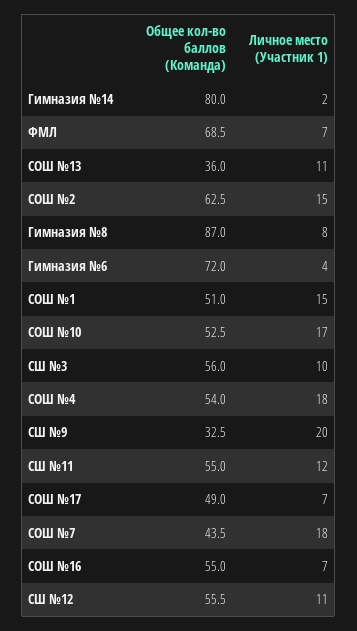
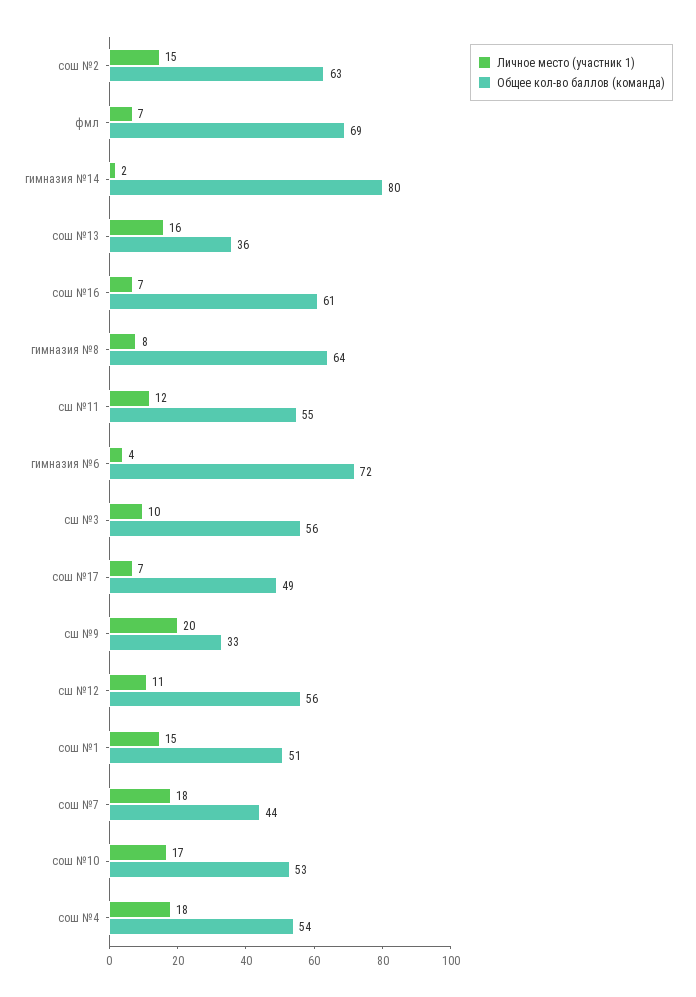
  {
    "Общее кол-во баллов (Команда)": {
      "Гимназия №14": 80,
      "ФМЛ": 68.5,
      "СОШ №13": 36,
      "СОШ №2": 62.5,
-     "Гимназия №8": 87,
+     "Гимназия №8": 64,
      "Гимназия №6": 72,
      "СОШ №1": 51,
      "СОШ №10": 52.5,
      "СШ №3": 56,
      "СОШ №4": 54,
      "СШ №9": 32.5,
      "СШ №11": 55,
      "СОШ №17": 49,
      "СОШ №7": 43.5,
-     "СОШ №16": 55,
+     "СОШ №16": 61,
      "СШ №12": 55.5
    },
    "Личное место (Участник 1)": {
      "Гимназия №14": 2,
      "ФМЛ": 7,
-     "СОШ №13": 11,
+     "СОШ №13": 16,
      "СОШ №2": 15,
      "Гимназия №8": 8,
      "Гимназия №6": 4,
      "СОШ №1": 15,
      "СОШ №10": 17,
      "СШ №3": 10,
      "СОШ №4": 18,
      "СШ №9": 20,
      "СШ №11": 12,
      "СОШ №17": 7,
      "СОШ №7": 18,
      "СОШ №16": 7,
      "СШ №12": 11
    }
  }

